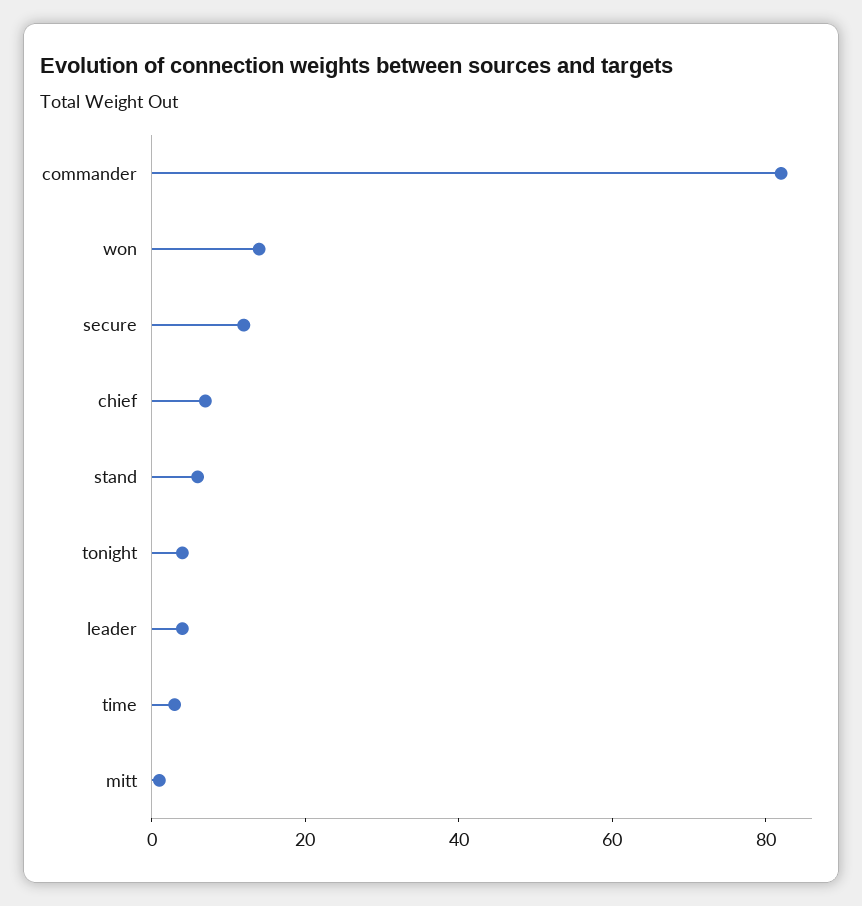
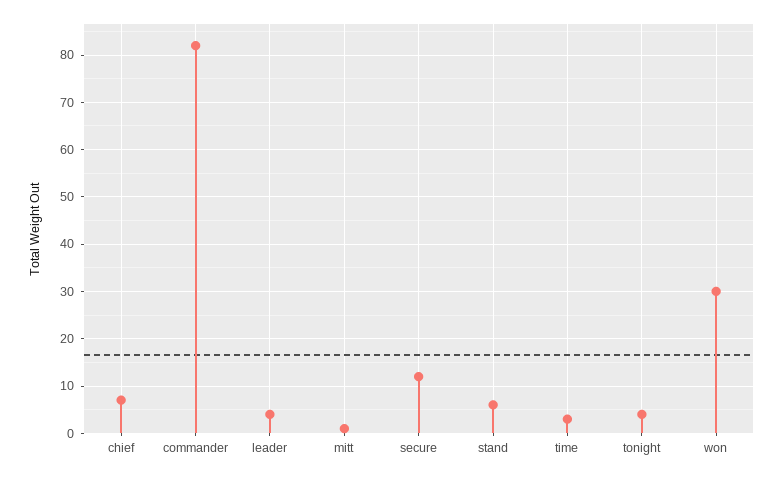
  {
    "commander": 80,
-   "won": 15,
+   "won": 30,
    "secure": 10,
    "chief": 5,
    "stand": 5,
    "tonight": 5,
    "leader": 5,
    "time": 5,
    "mitt": 0
  }

